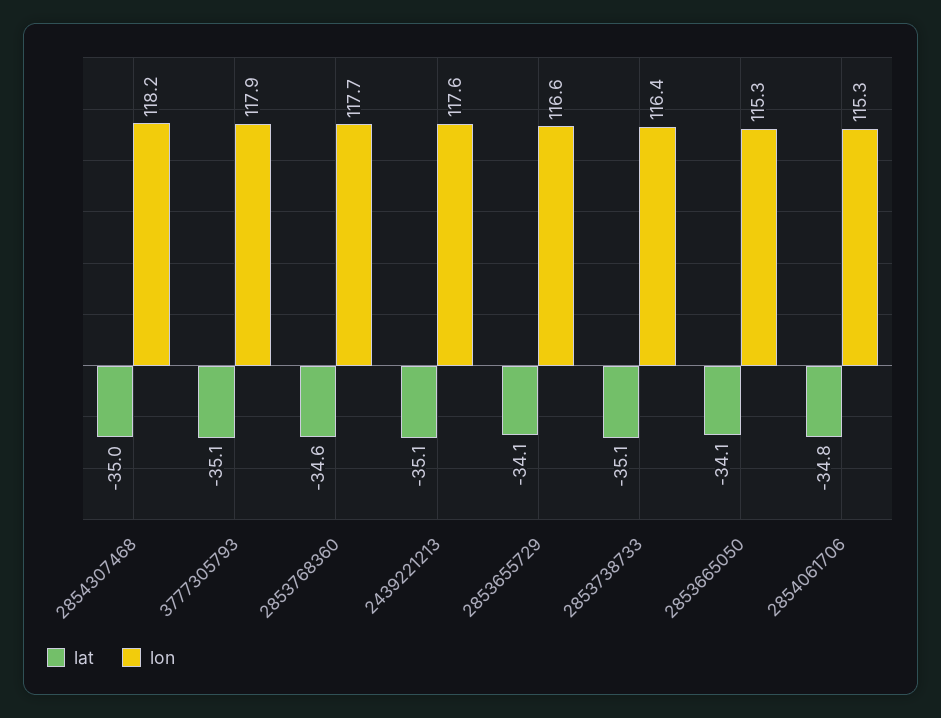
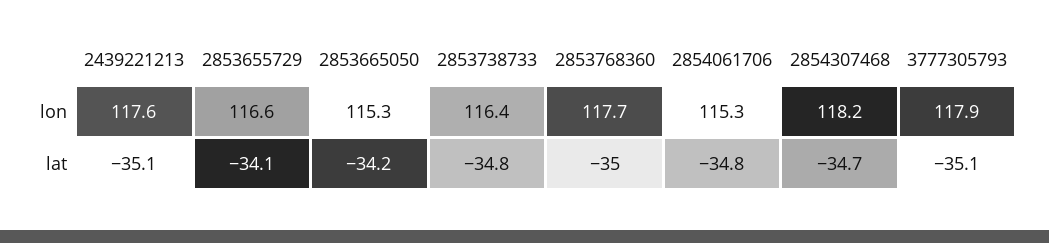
  {
    "lat": {
-     "2854307468": -35,
+     "2854307468": -34.7,
      "3777305793": -35.1,
-     "2853768360": -34.6,
+     "2853768360": -35,
      "2439221213": -35.1,
      "2853655729": -34.1,
-     "2853738733": -35.1,
+     "2853738733": -34.8,
-     "2853665050": -34.1,
+     "2853665050": -34.2,
      "2854061706": -34.8
    },
    "lon": {
      "2854307468": 118.2,
      "3777305793": 117.9,
      "2853768360": 117.7,
      "2439221213": 117.6,
      "2853655729": 116.6,
      "2853738733": 116.4,
      "2853665050": 115.3,
      "2854061706": 115.3
    }
  }

